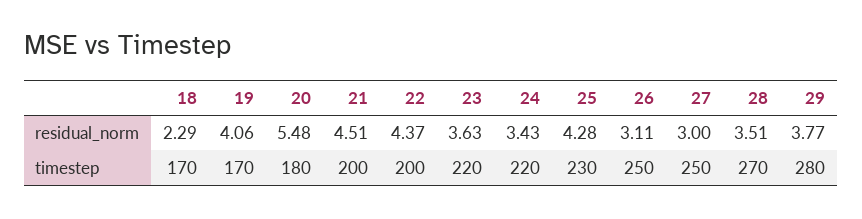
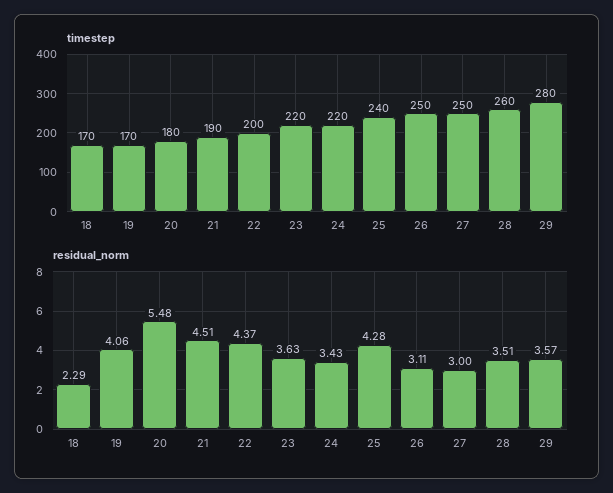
  {
    "residual_norm": {
      "18": 2.29,
      "19": 4.06,
      "20": 5.48,
      "21": 4.51,
      "22": 4.37,
      "23": 3.63,
      "24": 3.43,
      "25": 4.28,
      "26": 3.11,
      "27": 3,
      "28": 3.51,
-     "29": 3.77
+     "29": 3.57
    },
    "timestep": {
      "18": 170,
      "19": 170,
      "20": 180,
-     "21": 200,
+     "21": 190,
      "22": 200,
      "23": 220,
      "24": 220,
-     "25": 230,
+     "25": 240,
      "26": 250,
      "27": 250,
-     "28": 270,
+     "28": 260,
      "29": 280
    }
  }

